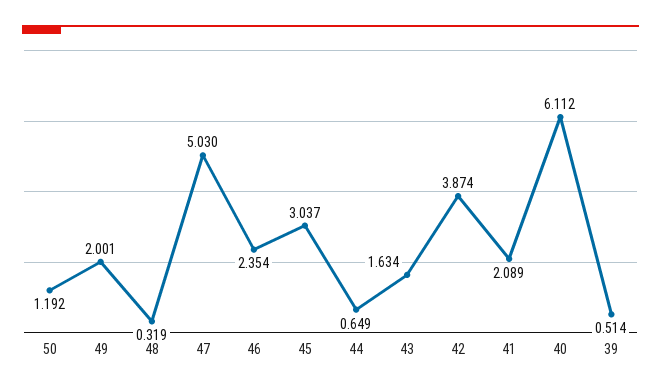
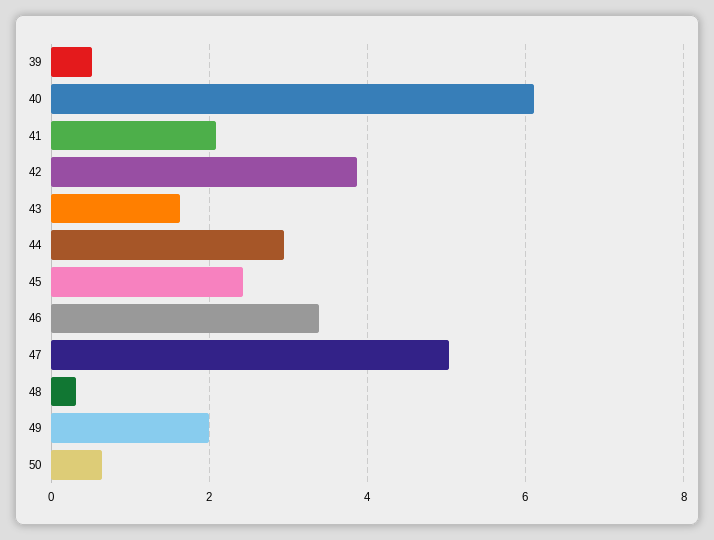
  {
-   "50": 1.192,
+   "50": 0.6,
    "49": 2.001,
    "48": 0.319,
    "47": 5.03,
-   "46": 2.354,
+   "46": 3.4,
-   "45": 3.037,
+   "45": 2.4,
-   "44": 0.649,
+   "44": 3,
    "43": 1.634,
    "42": 3.874,
    "41": 2.089,
    "40": 6.112,
    "39": 0.514
  }

